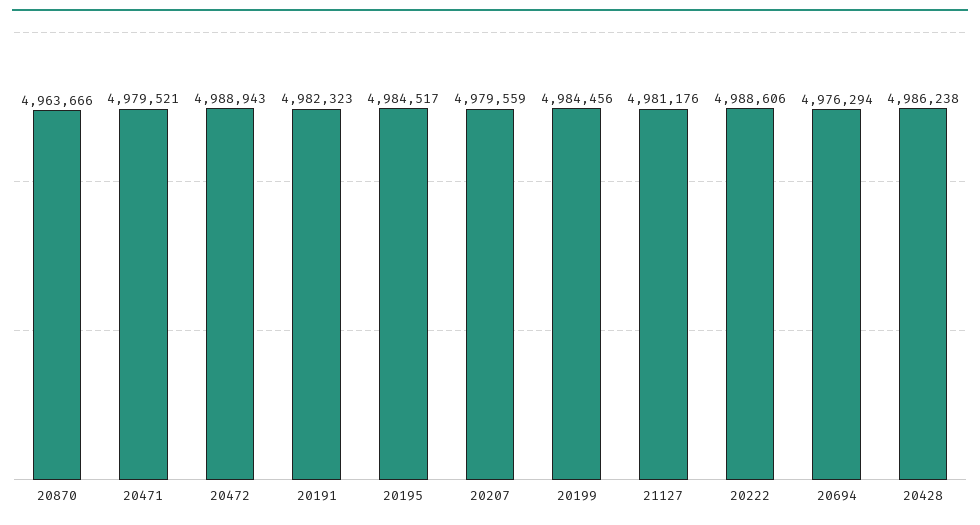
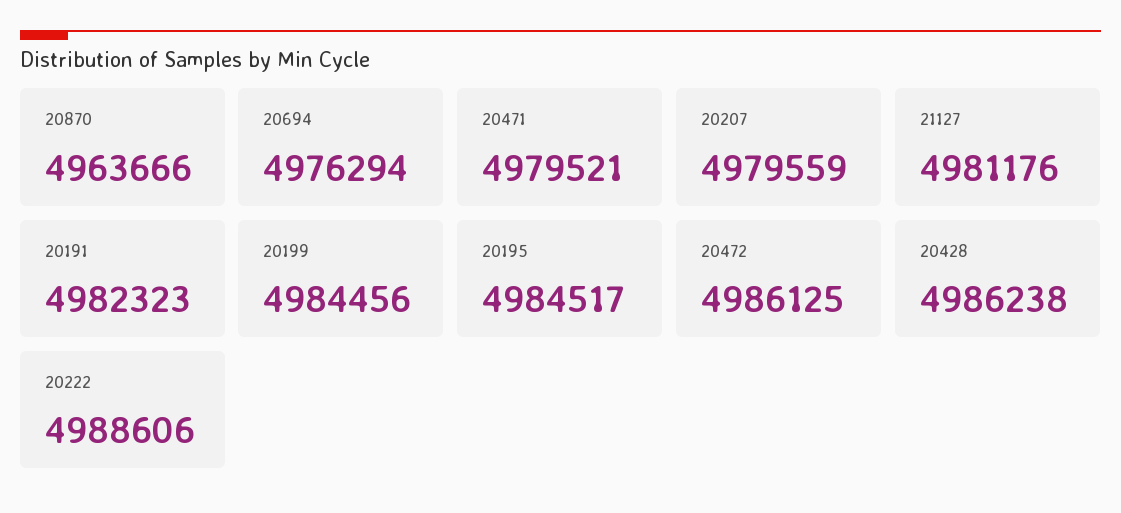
  {
    "20870": 4963666,
    "20471": 4979521,
-   "20472": 4988943,
+   "20472": 4986125,
    "20191": 4982323,
    "20195": 4984517,
    "20207": 4979559,
    "20199": 4984456,
    "21127": 4981176,
    "20222": 4988606,
    "20694": 4976294,
    "20428": 4986238
  }

